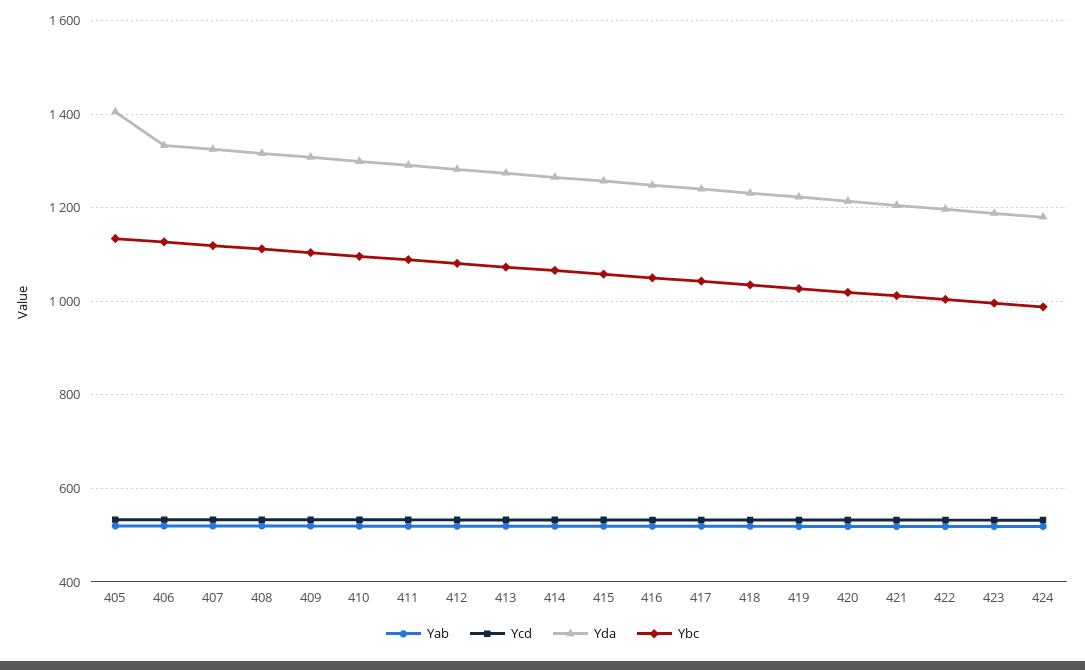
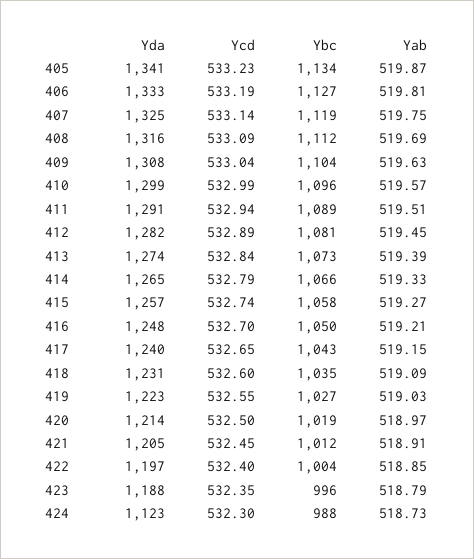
  {
    "Yab": {
      "405": 519.87,
      "406": 519.81,
      "407": 519.75,
      "408": 519.69,
      "409": 519.63,
      "410": 519.57,
      "411": 519.51,
      "412": 519.45,
      "413": 519.39,
      "414": 519.33,
      "415": 519.27,
      "416": 519.21,
      "417": 519.15,
      "418": 519.09,
      "419": 519.03,
      "420": 518.97,
      "421": 518.91,
      "422": 518.85,
      "423": 518.79,
      "424": 518.73
    },
    "Ycd": {
      "405": 533.23,
      "406": 533.19,
      "407": 533.14,
      "408": 533.09,
      "409": 533.04,
      "410": 532.99,
      "411": 532.94,
      "412": 532.89,
      "413": 532.84,
      "414": 532.79,
      "415": 532.74,
      "416": 532.7,
      "417": 532.65,
      "418": 532.6,
      "419": 532.55,
      "420": 532.5,
      "421": 532.45,
      "422": 532.4,
      "423": 532.35,
      "424": 532.3
    },
    "Yda": {
-     "405": 1400,
+     "405": 1341,
      "406": 1333,
      "407": 1325,
      "408": 1316,
      "409": 1308,
      "410": 1299,
      "411": 1291,
      "412": 1282,
      "413": 1274,
      "414": 1265,
      "415": 1257,
      "416": 1248,
      "417": 1240,
      "418": 1231,
      "419": 1223,
      "420": 1214,
      "421": 1205,
      "422": 1197,
      "423": 1188,
-     "424": 1180
+     "424": 1123
    },
    "Ybc": {
      "405": 1134,
      "406": 1127,
      "407": 1119,
      "408": 1112,
      "409": 1104,
      "410": 1096,
      "411": 1089,
      "412": 1081,
      "413": 1073,
      "414": 1066,
      "415": 1058,
      "416": 1050,
      "417": 1043,
      "418": 1035,
      "419": 1027,
      "420": 1019,
      "421": 1012,
      "422": 1004,
      "423": 996,
      "424": 988
    }
  }

